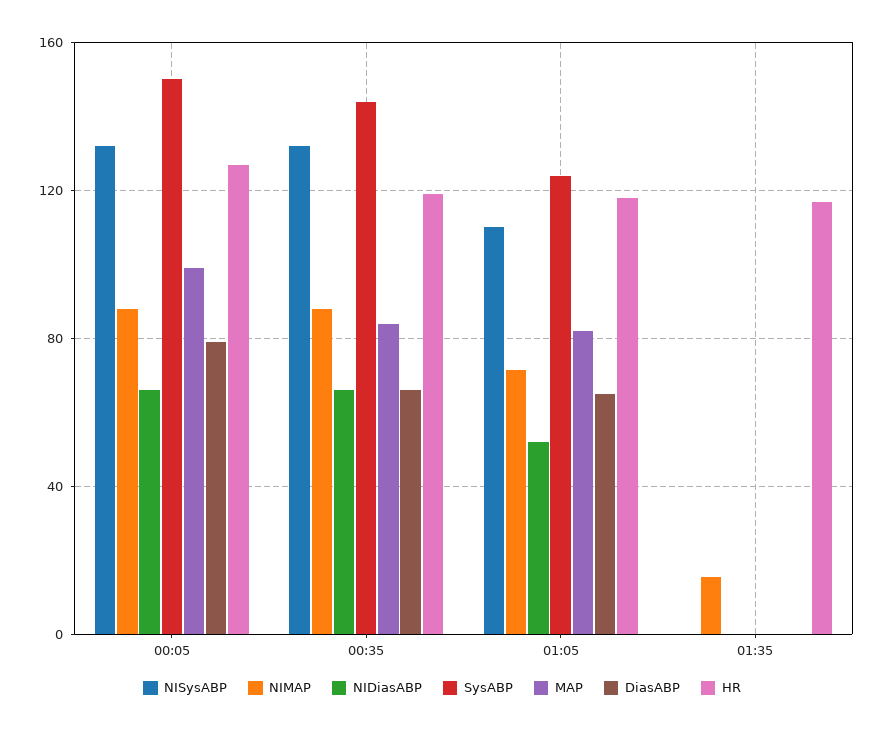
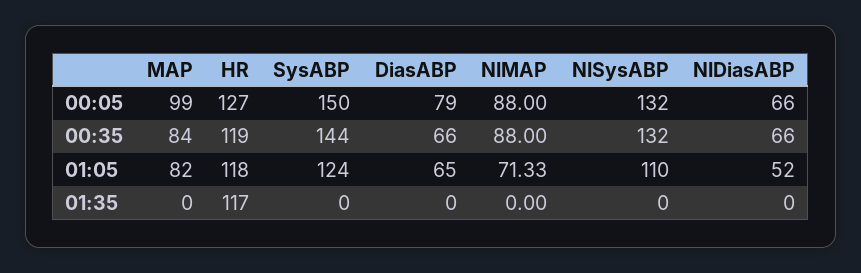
  {
    "NISysABP": {
      "00:05": 132,
      "00:35": 132,
      "01:05": 110,
      "01:35": 0
    },
    "NIMAP": {
      "00:05": 88,
      "00:35": 88,
      "01:05": 71.33,
-     "01:35": 15
+     "01:35": 0
    },
    "NIDiasABP": {
      "00:05": 66,
      "00:35": 66,
      "01:05": 52,
      "01:35": 0
    },
    "SysABP": {
      "00:05": 150,
      "00:35": 144,
      "01:05": 124,
      "01:35": 0
    },
    "MAP": {
      "00:05": 99,
      "00:35": 84,
      "01:05": 82,
      "01:35": 0
    },
    "DiasABP": {
      "00:05": 79,
      "00:35": 66,
      "01:05": 65,
      "01:35": 0
    },
    "HR": {
      "00:05": 127,
      "00:35": 119,
      "01:05": 118,
      "01:35": 117
    }
  }

